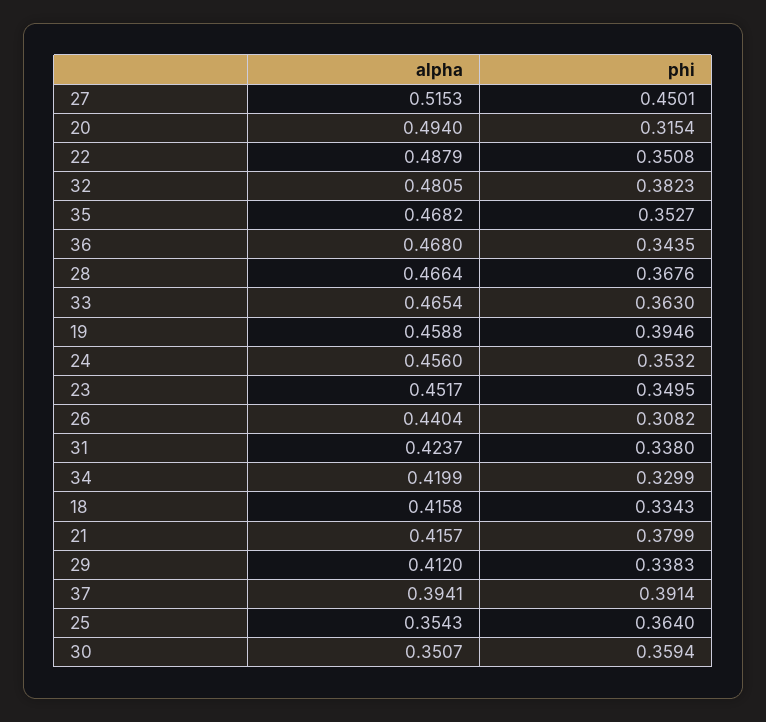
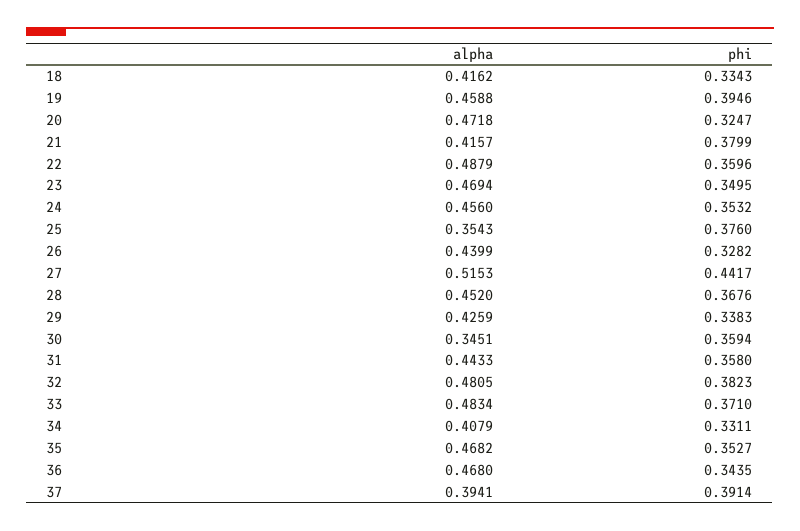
  {
    "alpha": {
      "27": 0.5153,
-     "20": 0.494,
+     "20": 0.4718,
      "22": 0.4879,
      "32": 0.4805,
      "35": 0.4682,
      "36": 0.468,
-     "28": 0.4664,
+     "28": 0.452,
-     "33": 0.4654,
+     "33": 0.4834,
      "19": 0.4588,
      "24": 0.456,
-     "23": 0.4517,
+     "23": 0.4694,
-     "26": 0.4404,
+     "26": 0.4399,
-     "31": 0.4237,
+     "31": 0.4433,
-     "34": 0.4199,
+     "34": 0.4079,
-     "18": 0.4158,
+     "18": 0.4162,
      "21": 0.4157,
-     "29": 0.412,
+     "29": 0.4259,
      "37": 0.3941,
      "25": 0.3543,
-     "30": 0.3507
+     "30": 0.3451
    },
    "phi": {
-     "27": 0.4501,
+     "27": 0.4417,
-     "20": 0.3154,
+     "20": 0.3247,
-     "22": 0.3508,
+     "22": 0.3596,
      "32": 0.3823,
      "35": 0.3527,
      "36": 0.3435,
      "28": 0.3676,
-     "33": 0.363,
+     "33": 0.371,
      "19": 0.3946,
      "24": 0.3532,
      "23": 0.3495,
-     "26": 0.3082,
+     "26": 0.3282,
-     "31": 0.338,
+     "31": 0.358,
-     "34": 0.3299,
+     "34": 0.3311,
      "18": 0.3343,
      "21": 0.3799,
      "29": 0.3383,
      "37": 0.3914,
-     "25": 0.364,
+     "25": 0.376,
      "30": 0.3594
    }
  }

